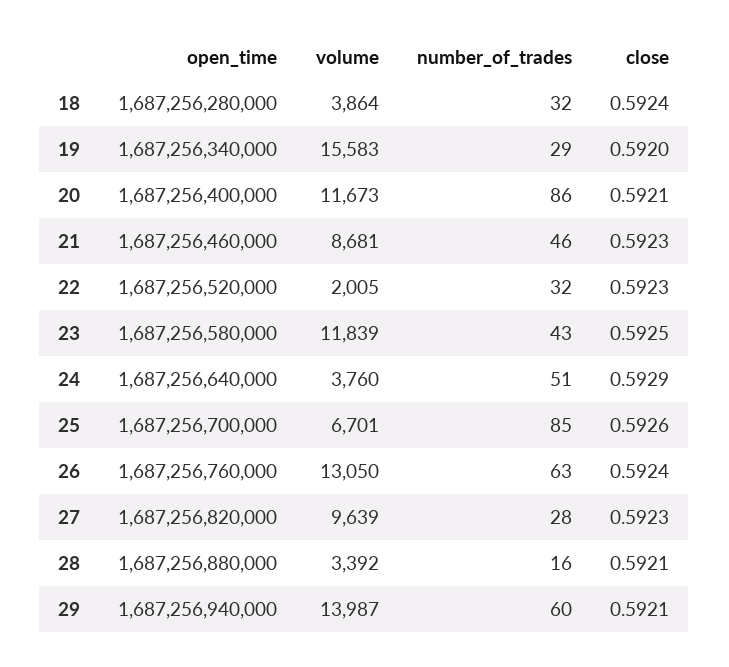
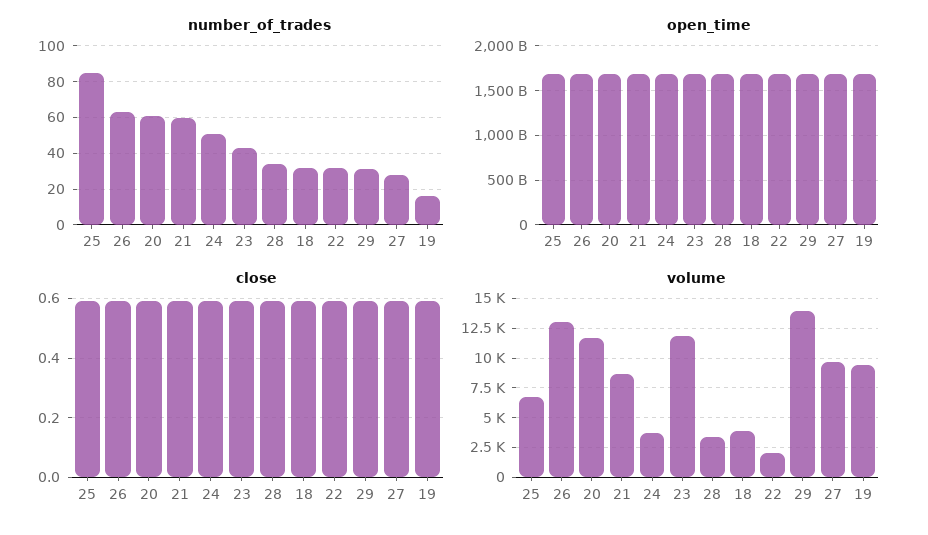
  {
    "open_time": {
      "18": 1687256280000,
      "19": 1687256340000,
      "20": 1687256400000,
      "21": 1687256460000,
      "22": 1687256520000,
      "23": 1687256580000,
      "24": 1687256640000,
      "25": 1687256700000,
      "26": 1687256760000,
      "27": 1687256820000,
      "28": 1687256880000,
      "29": 1687256940000
    },
    "volume": {
      "18": 3864,
-     "19": 15583,
+     "19": 10000,
      "20": 11673,
      "21": 8681,
      "22": 2005,
      "23": 11839,
      "24": 3760,
      "25": 6701,
      "26": 13050,
      "27": 9639,
      "28": 3392,
      "29": 13987
    },
    "number_of_trades": {
      "18": 32,
-     "19": 29,
+     "19": 15,
-     "20": 86,
+     "20": 60,
-     "21": 46,
+     "21": 60,
      "22": 32,
      "23": 43,
      "24": 51,
      "25": 85,
      "26": 63,
      "27": 28,
-     "28": 16,
+     "28": 35,
-     "29": 60
+     "29": 30
    },
    "close": {
      "18": 0.5924,
      "19": 0.592,
      "20": 0.5921,
      "21": 0.5923,
      "22": 0.5923,
      "23": 0.5925,
      "24": 0.5929,
      "25": 0.5926,
      "26": 0.5924,
      "27": 0.5923,
      "28": 0.5921,
      "29": 0.5921
    }
  }

